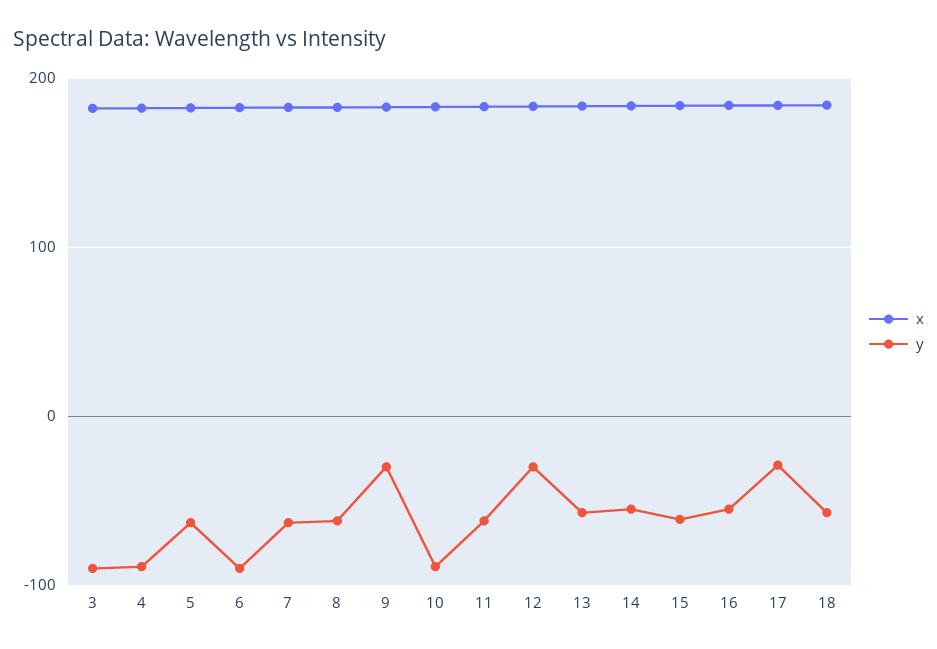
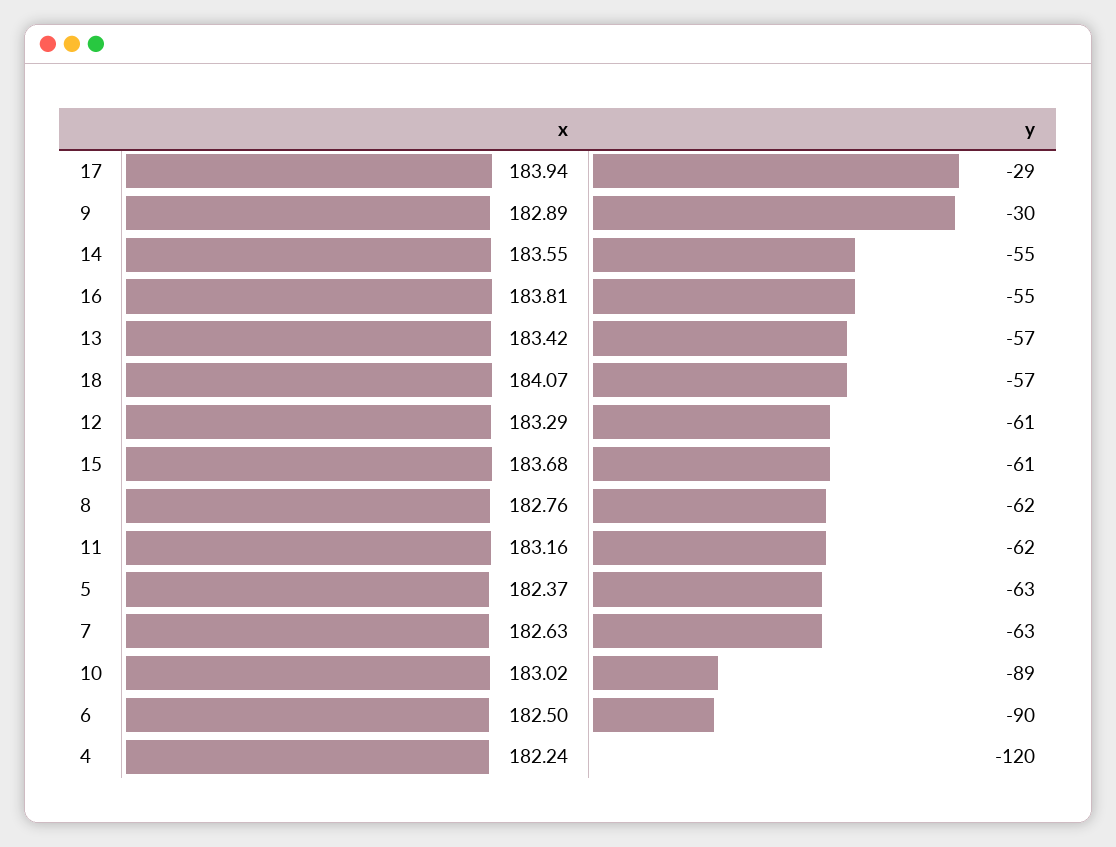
  {
    "x": {
-     "3": 180,
      "4": 182.24,
      "5": 182.37,
      "6": 182.5,
      "7": 182.63,
      "8": 182.76,
      "9": 182.89,
      "10": 183.02,
      "11": 183.16,
      "12": 183.29,
      "13": 183.42,
      "14": 183.55,
      "15": 183.68,
      "16": 183.81,
      "17": 183.94,
      "18": 184.07
    },
    "y": {
-     "3": -90,
-     "4": -90,
+     "4": -120,
      "5": -63,
      "6": -90,
      "7": -63,
      "8": -62,
      "9": -30,
      "10": -89,
      "11": -62,
-     "12": -30,
+     "12": -61,
      "13": -57,
      "14": -55,
      "15": -61,
      "16": -55,
      "17": -29,
      "18": -57
    }
  }

